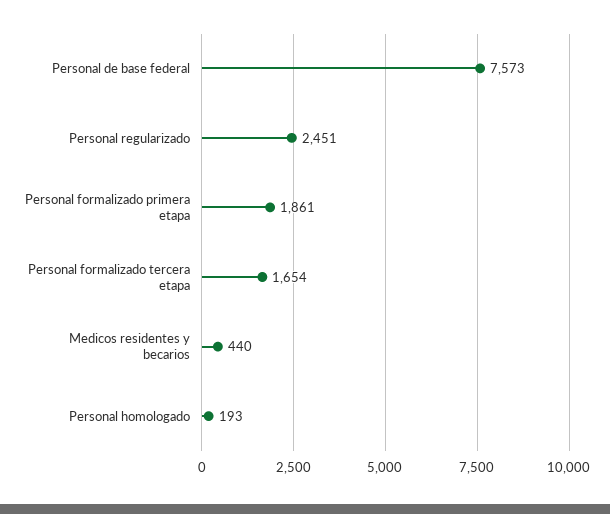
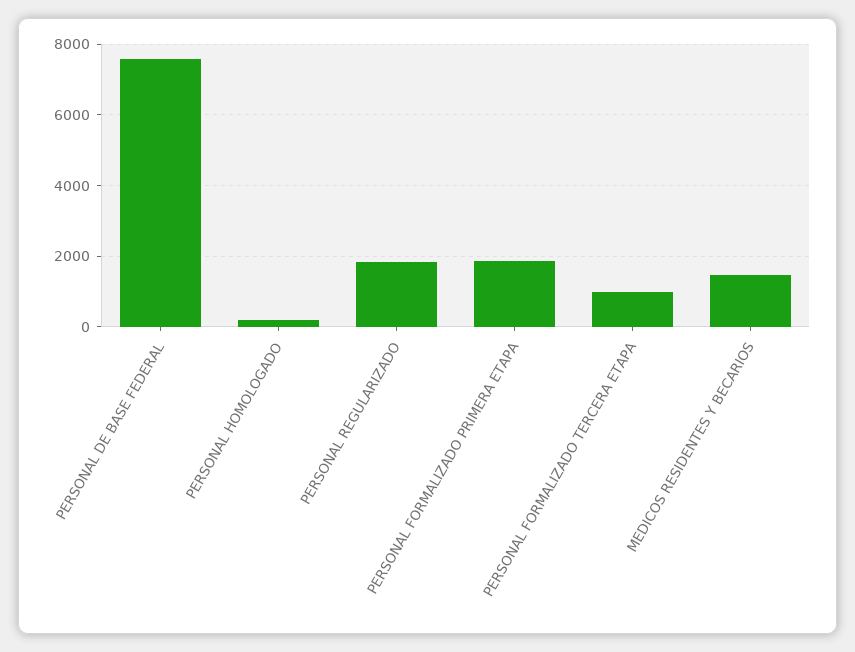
  {
    "Personal de base federal": 7573,
-   "Personal regularizado": 2451,
+   "Personal regularizado": 1800,
    "Personal formalizado primera etapa": 1861,
-   "Personal formalizado tercera etapa": 1654,
+   "Personal formalizado tercera etapa": 1000,
-   "Medicos residentes y becarios": 440,
+   "Medicos residentes y becarios": 1400,
    "Personal homologado": 193
  }

